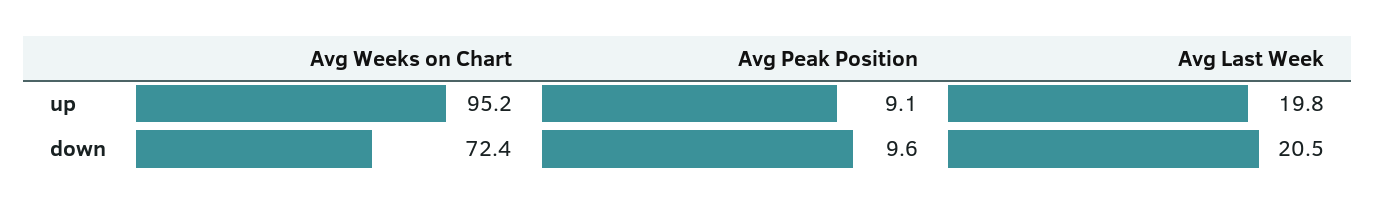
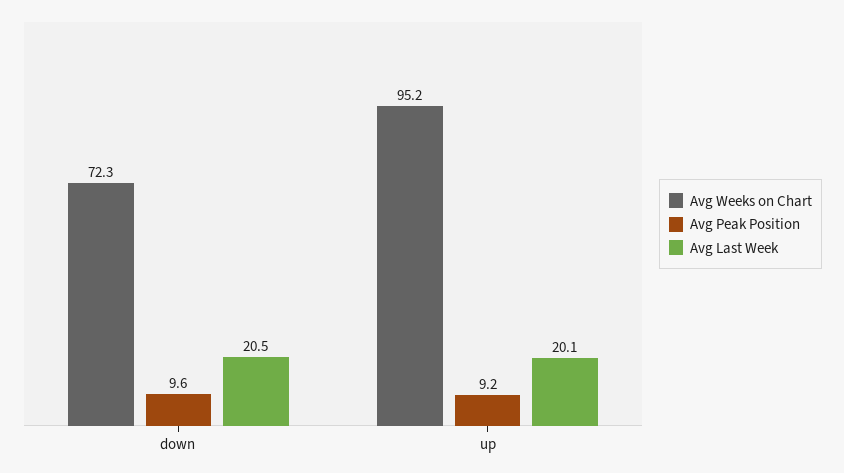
  {
    "Avg Weeks on Chart": {
      "up": 95.2,
-     "down": 72.4
+     "down": 72.3
    },
    "Avg Peak Position": {
-     "up": 9.1,
+     "up": 9.2,
      "down": 9.6
    },
    "Avg Last Week": {
-     "up": 19.8,
+     "up": 20.1,
      "down": 20.5
    }
  }

